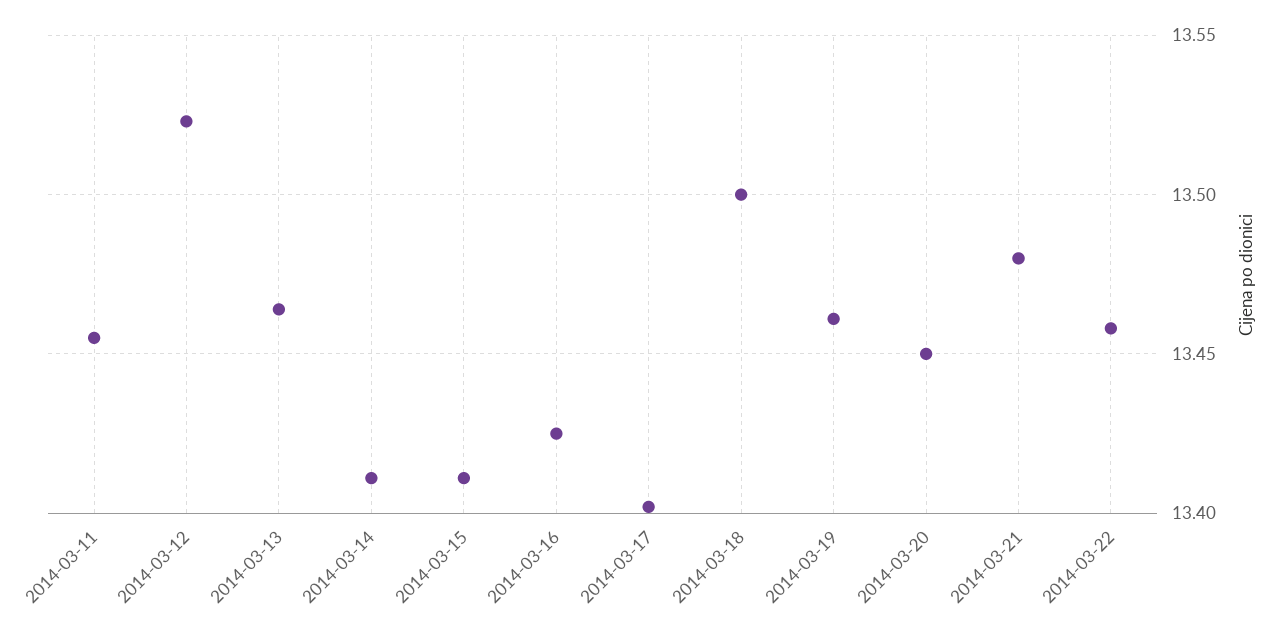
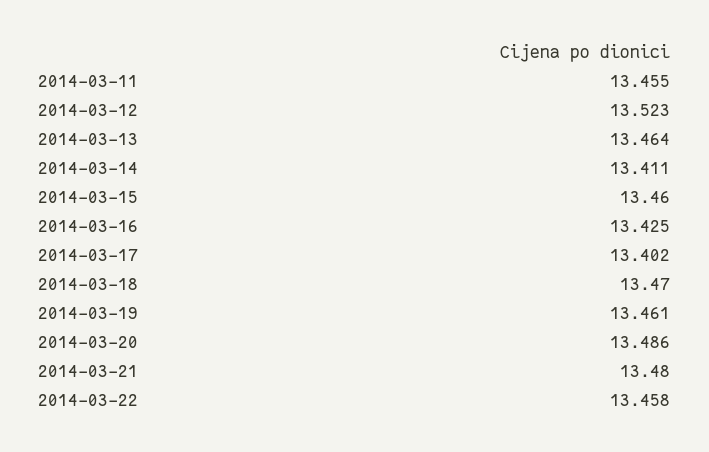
  {
    "2014-03-11": 13.455,
    "2014-03-12": 13.523,
    "2014-03-13": 13.464,
    "2014-03-14": 13.411,
-   "2014-03-15": 13.41,
+   "2014-03-15": 13.46,
    "2014-03-16": 13.425,
    "2014-03-17": 13.402,
-   "2014-03-18": 13.5,
+   "2014-03-18": 13.47,
    "2014-03-19": 13.461,
-   "2014-03-20": 13.45,
+   "2014-03-20": 13.486,
    "2014-03-21": 13.48,
    "2014-03-22": 13.458
  }

